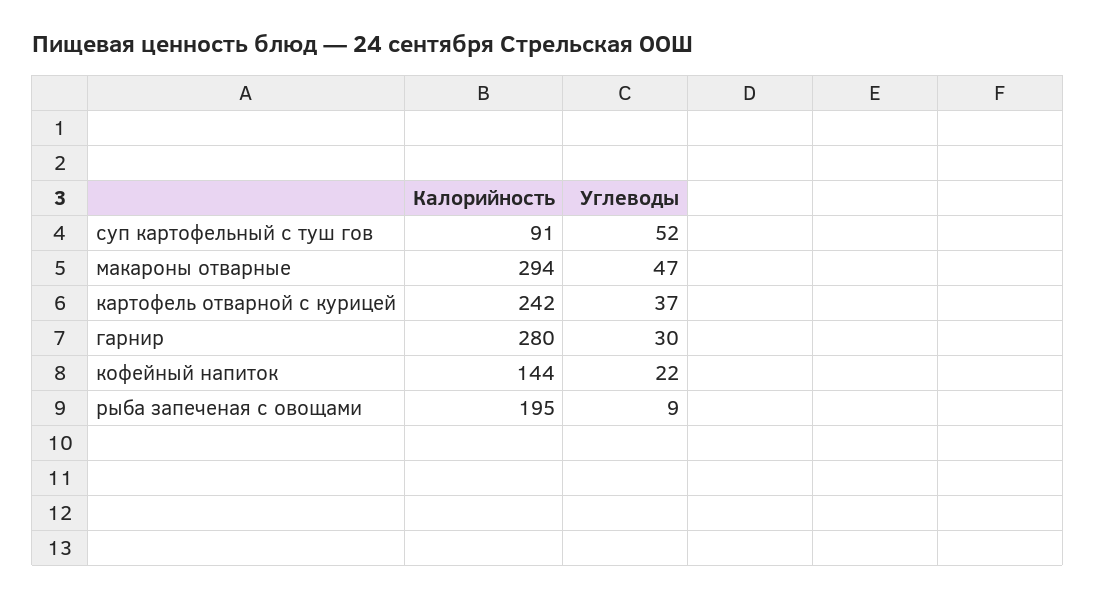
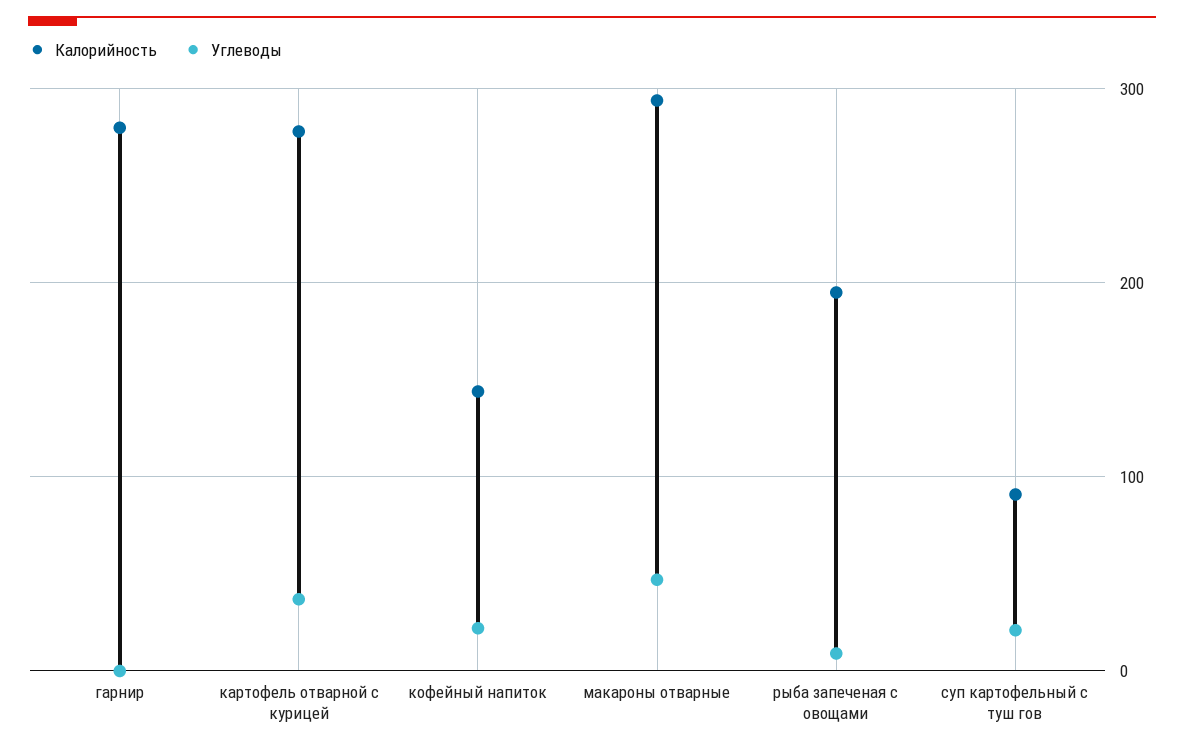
  {
    "Калорийность": {
      "суп картофельный с туш гов": 91,
      "макароны отварные": 294,
-     "картофель отварной с курицей": 242,
+     "картофель отварной с курицей": 280,
      "гарнир": 280,
      "кофейный напиток": 144,
      "рыба запеченая с овощами": 195
    },
    "Углеводы": {
-     "суп картофельный с туш гов": 52,
+     "суп картофельный с туш гов": 20,
      "макароны отварные": 47,
      "картофель отварной с курицей": 37,
-     "гарнир": 30,
+     "гарнир": 0,
      "кофейный напиток": 22,
      "рыба запеченая с овощами": 9
    }
  }

